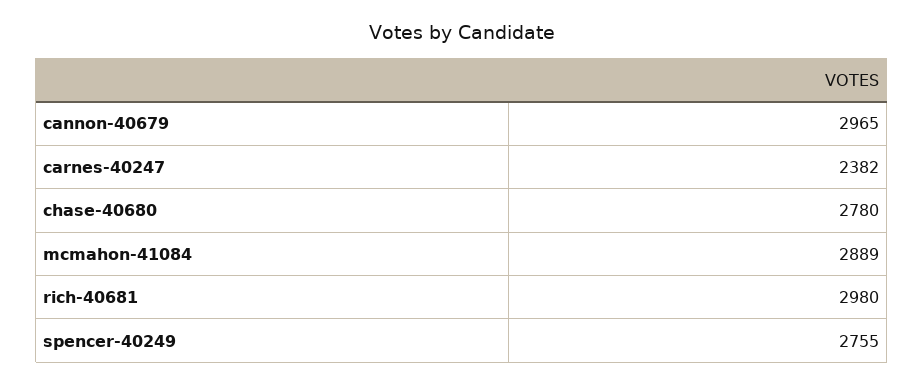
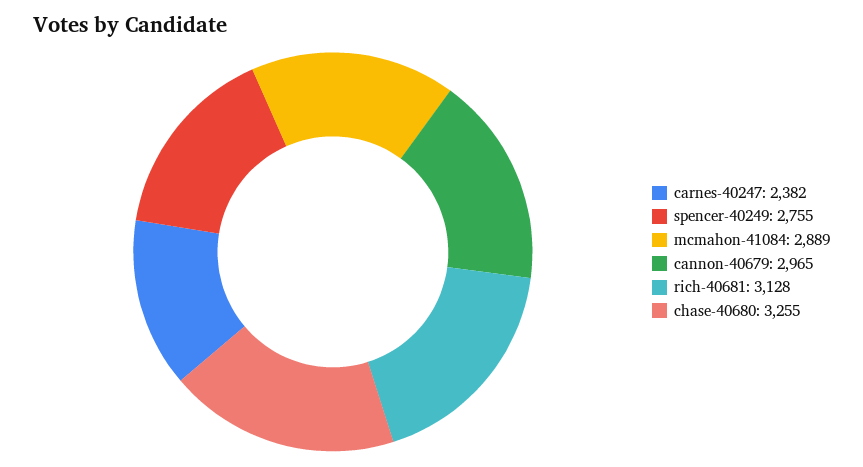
  {
    "cannon-40679": 2965,
    "carnes-40247": 2382,
-   "chase-40680": 2780,
+   "chase-40680": 3255,
    "mcmahon-41084": 2889,
-   "rich-40681": 2980,
+   "rich-40681": 3128,
    "spencer-40249": 2755
  }

